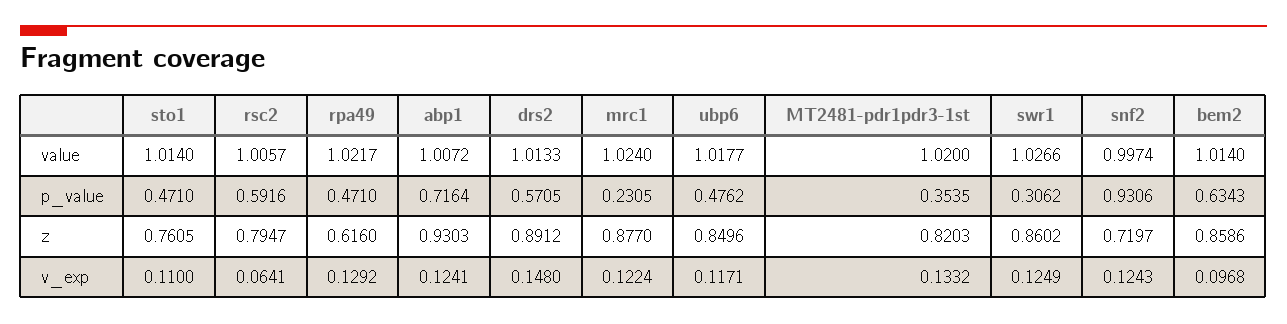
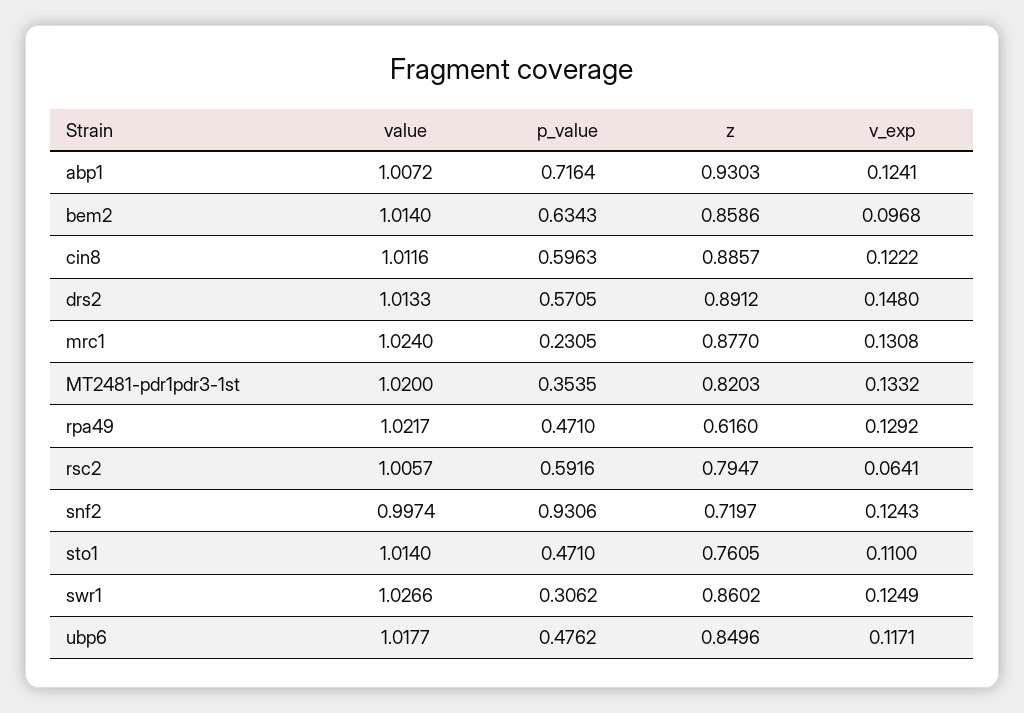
  {
    "sto1": {
      "value": 1.014,
      "p_value": 0.471,
      "z": 0.7605,
      "v_exp": 0.11
    },
    "rsc2": {
      "value": 1.0057,
      "p_value": 0.5916,
      "z": 0.7947,
      "v_exp": 0.0641
    },
    "rpa49": {
      "value": 1.0217,
      "p_value": 0.471,
      "z": 0.616,
      "v_exp": 0.1292
    },
    "abp1": {
      "value": 1.0072,
      "p_value": 0.7164,
      "z": 0.9303,
      "v_exp": 0.1241
    },
    "drs2": {
      "value": 1.0133,
      "p_value": 0.5705,
      "z": 0.8912,
      "v_exp": 0.148
    },
    "mrc1": {
      "value": 1.024,
      "p_value": 0.2305,
      "z": 0.877,
-     "v_exp": 0.1224
+     "v_exp": 0.1308
    },
    "ubp6": {
      "value": 1.0177,
      "p_value": 0.4762,
      "z": 0.8496,
      "v_exp": 0.1171
    },
    "MT2481-pdr1pdr3-1st": {
      "value": 1.02,
      "p_value": 0.3535,
      "z": 0.8203,
      "v_exp": 0.1332
    },
    "swr1": {
      "value": 1.0266,
      "p_value": 0.3062,
      "z": 0.8602,
      "v_exp": 0.1249
    },
    "snf2": {
      "value": 0.9974,
      "p_value": 0.9306,
      "z": 0.7197,
      "v_exp": 0.1243
    },
    "bem2": {
      "value": 1.014,
      "p_value": 0.6343,
      "z": 0.8586,
      "v_exp": 0.0968
-   }
+   },
+   "cin8": {
+     "value": 1.0116,
+     "p_value": 0.5963,
+     "z": 0.8857,
+     "v_exp": 0.1222
+   }
  }

